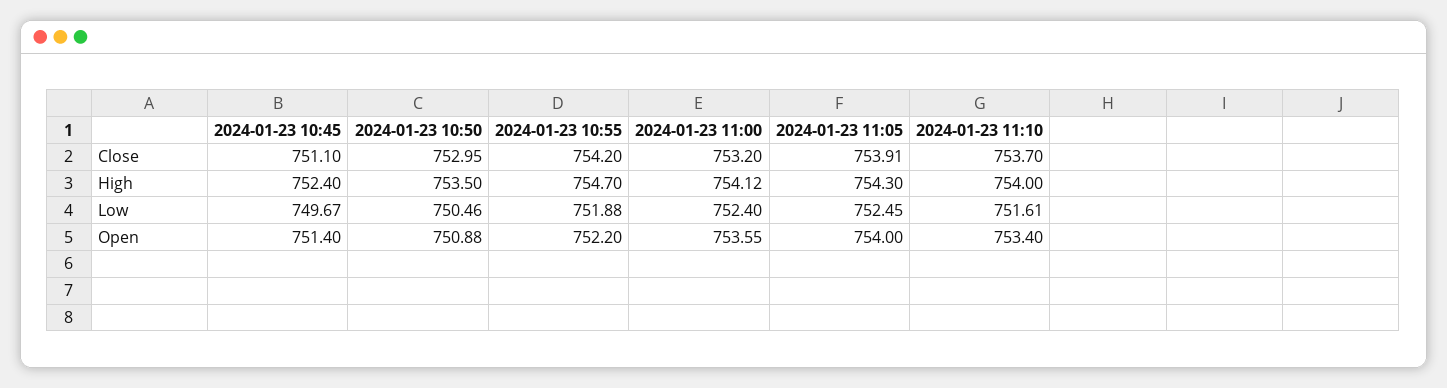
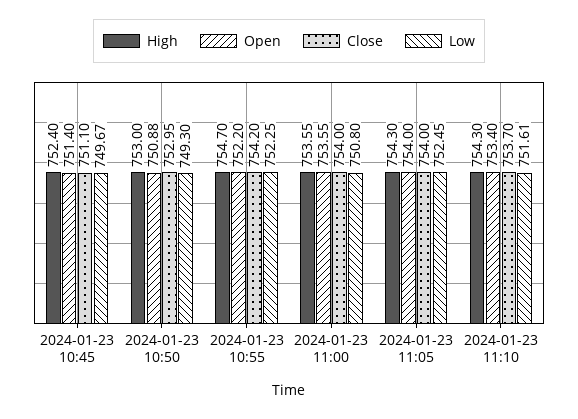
  {
    "Close": {
      "2024-01-23 10:45": 751.1,
      "2024-01-23 10:50": 752.95,
      "2024-01-23 10:55": 754.2,
-     "2024-01-23 11:00": 753.2,
+     "2024-01-23 11:00": 754,
-     "2024-01-23 11:05": 753.91,
+     "2024-01-23 11:05": 754,
      "2024-01-23 11:10": 753.7
    },
    "High": {
      "2024-01-23 10:45": 752.4,
-     "2024-01-23 10:50": 753.5,
+     "2024-01-23 10:50": 753,
      "2024-01-23 10:55": 754.7,
-     "2024-01-23 11:00": 754.12,
+     "2024-01-23 11:00": 753.55,
      "2024-01-23 11:05": 754.3,
-     "2024-01-23 11:10": 754
+     "2024-01-23 11:10": 754.3
    },
    "Low": {
      "2024-01-23 10:45": 749.67,
-     "2024-01-23 10:50": 750.46,
+     "2024-01-23 10:50": 749.3,
-     "2024-01-23 10:55": 751.88,
+     "2024-01-23 10:55": 752.25,
-     "2024-01-23 11:00": 752.4,
+     "2024-01-23 11:00": 750.8,
      "2024-01-23 11:05": 752.45,
      "2024-01-23 11:10": 751.61
    },
    "Open": {
      "2024-01-23 10:45": 751.4,
      "2024-01-23 10:50": 750.88,
      "2024-01-23 10:55": 752.2,
      "2024-01-23 11:00": 753.55,
      "2024-01-23 11:05": 754,
      "2024-01-23 11:10": 753.4
    }
  }

